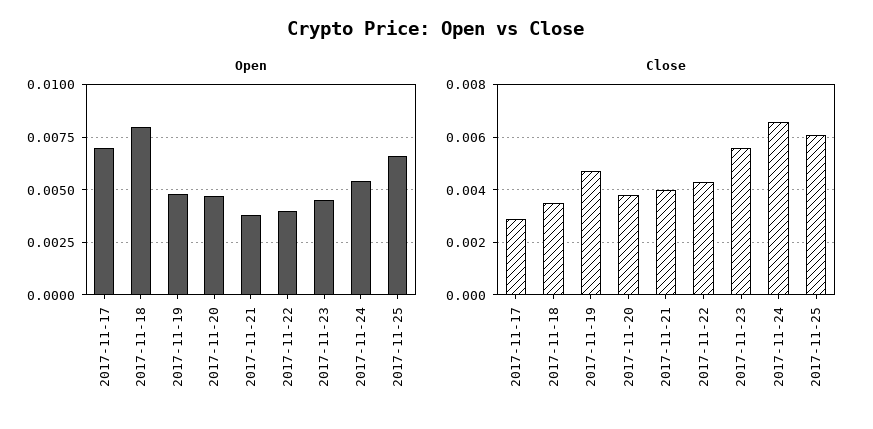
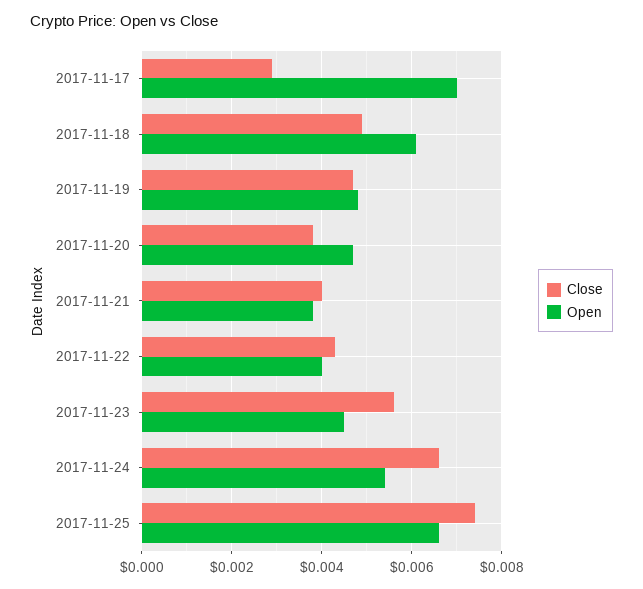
  {
    "Open": {
      "2017-11-17": 0.007,
-     "2017-11-18": 0.008,
+     "2017-11-18": 0.006,
      "2017-11-19": 0.005,
      "2017-11-20": 0.0045,
      "2017-11-21": 0.004,
      "2017-11-22": 0.004,
      "2017-11-23": 0.0045,
      "2017-11-24": 0.0055,
      "2017-11-25": 0.0065
    },
    "Close": {
      "2017-11-17": 0.003,
-     "2017-11-18": 0.0035,
+     "2017-11-18": 0.005,
      "2017-11-19": 0.0045,
      "2017-11-20": 0.004,
      "2017-11-21": 0.004,
      "2017-11-22": 0.0045,
      "2017-11-23": 0.0055,
      "2017-11-24": 0.0065,
-     "2017-11-25": 0.006
+     "2017-11-25": 0.0075
    }
  }

